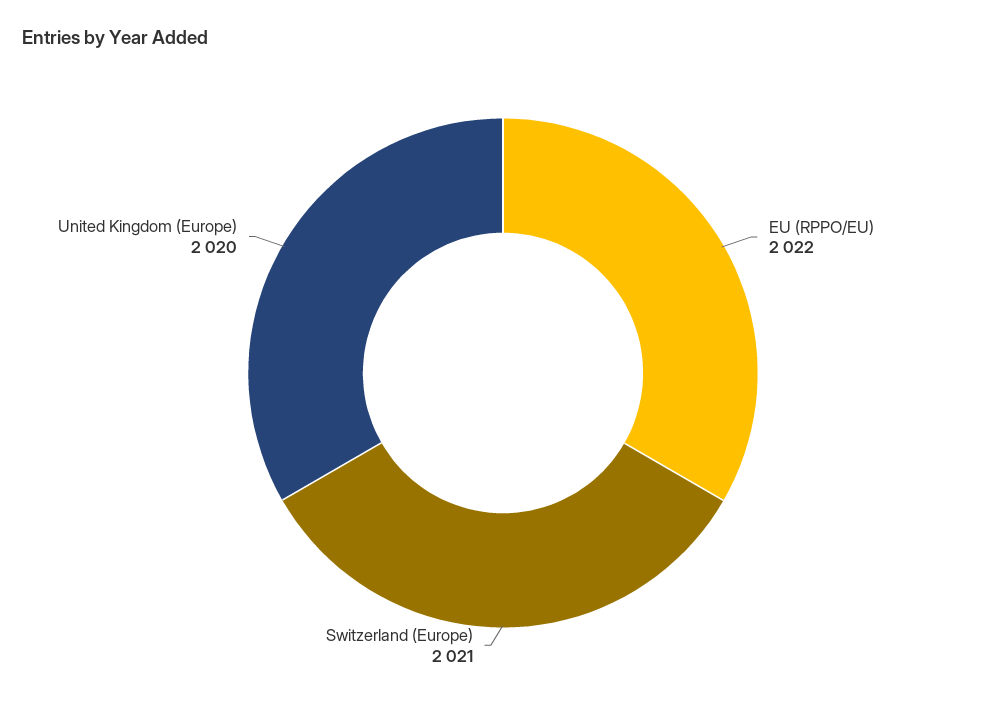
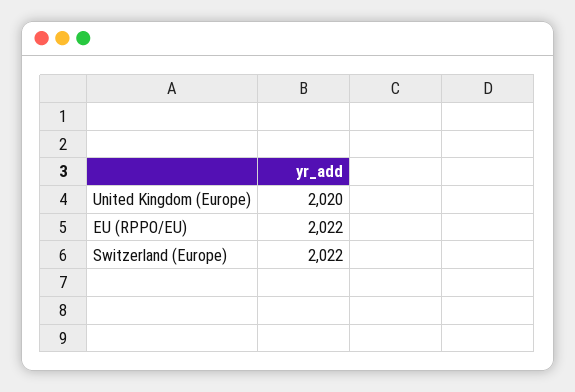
  {
    "EU (RPPO/EU)": 2022,
-   "Switzerland (Europe)": 2021,
+   "Switzerland (Europe)": 2022,
    "United Kingdom (Europe)": 2020
  }

